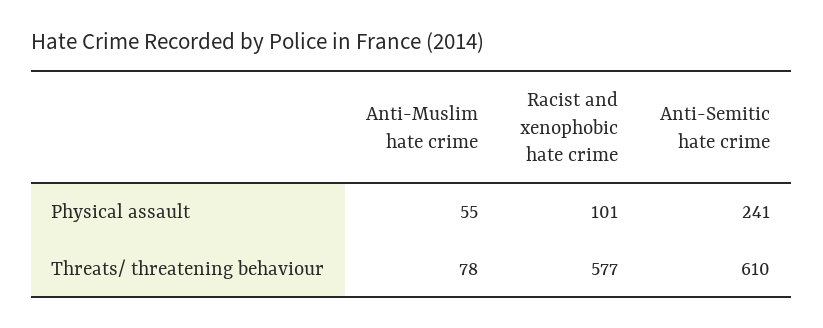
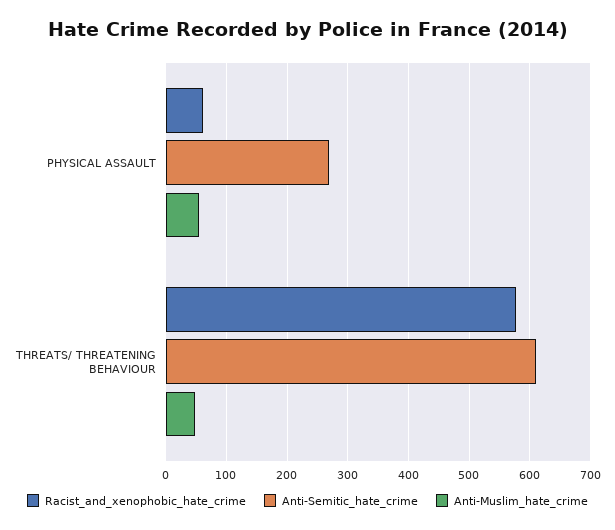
  {
    "Anti-Muslim hate crime": {
      "Physical assault": 55,
-     "Threats/ threatening behaviour": 78
+     "Threats/ threatening behaviour": 50
    },
    "Racist and xenophobic hate crime": {
-     "Physical assault": 101,
+     "Physical assault": 60,
      "Threats/ threatening behaviour": 577
    },
    "Anti-Semitic hate crime": {
-     "Physical assault": 241,
+     "Physical assault": 270,
      "Threats/ threatening behaviour": 610
    }
  }

